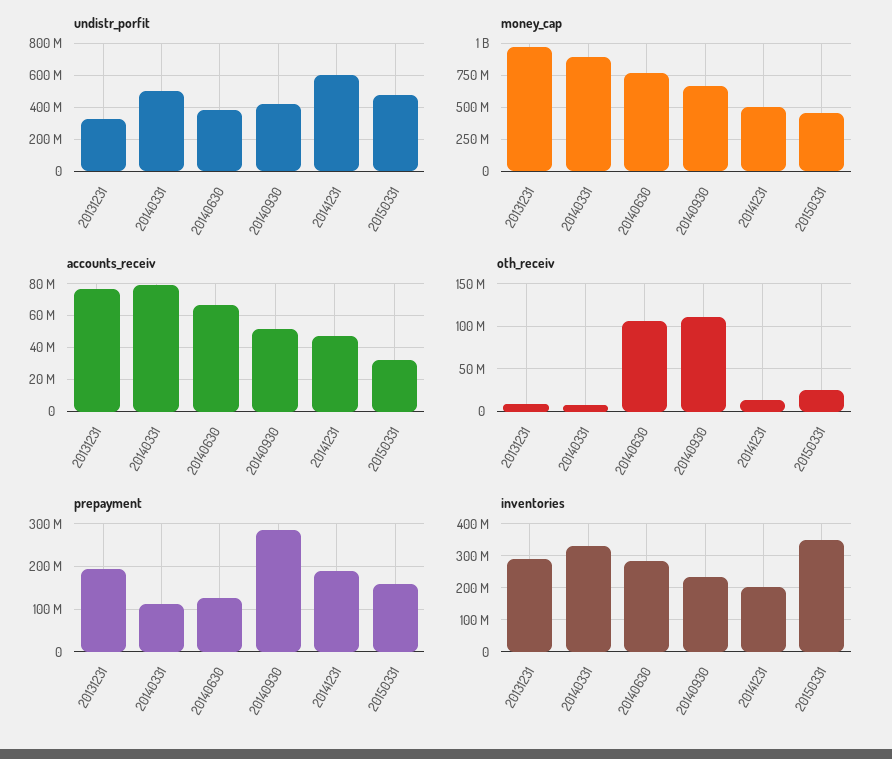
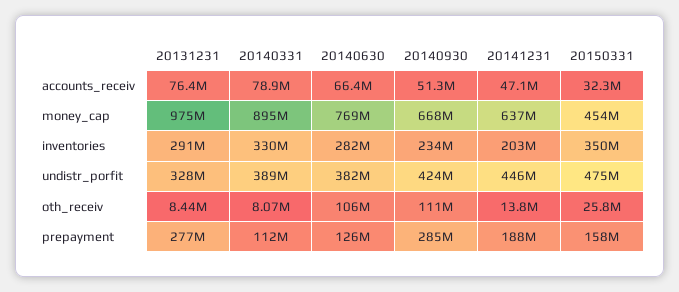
  {
    "undistr_porfit": {
      "20131231": 328000000,
-     "20140331": 500000000,
+     "20140331": 389000000,
      "20140630": 382000000,
      "20140930": 424000000,
-     "20141231": 600000000,
+     "20141231": 446000000,
      "20150331": 475000000
    },
    "money_cap": {
      "20131231": 975000000,
      "20140331": 895000000,
      "20140630": 769000000,
      "20140930": 668000000,
-     "20141231": 500000000,
+     "20141231": 637000000,
      "20150331": 454000000
    },
    "accounts_receiv": {
      "20131231": 76400000,
      "20140331": 78900000,
      "20140630": 66400000,
      "20140930": 51300000,
      "20141231": 47100000,
      "20150331": 32300000
    },
    "oth_receiv": {
      "20131231": 8440000,
      "20140331": 8070000,
      "20140630": 106000000,
      "20140930": 111000000,
      "20141231": 13800000,
      "20150331": 25800000
    },
    "prepayment": {
-     "20131231": 200000000,
+     "20131231": 277000000,
      "20140331": 112000000,
      "20140630": 126000000,
      "20140930": 285000000,
      "20141231": 188000000,
      "20150331": 158000000
    },
    "inventories": {
      "20131231": 291000000,
      "20140331": 330000000,
      "20140630": 282000000,
      "20140930": 234000000,
      "20141231": 203000000,
      "20150331": 350000000
    }
  }

